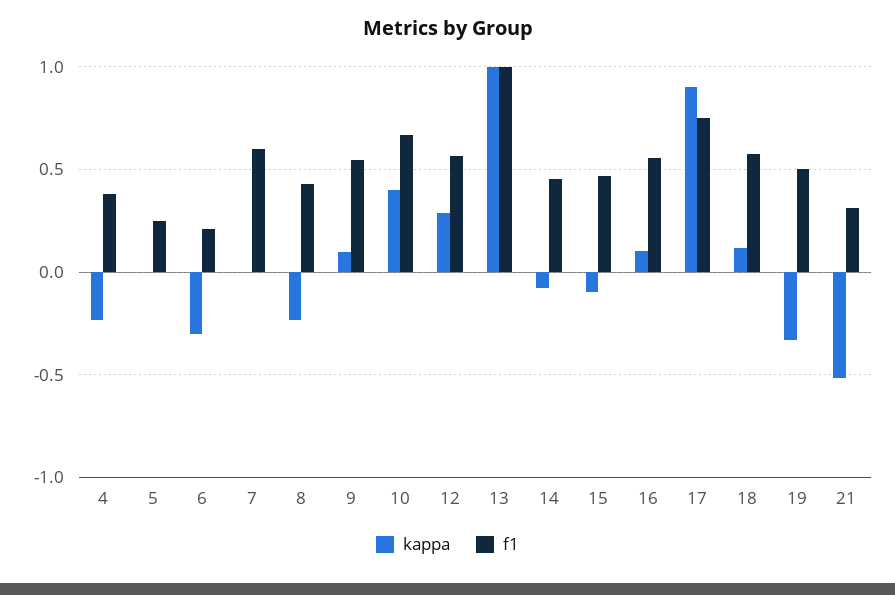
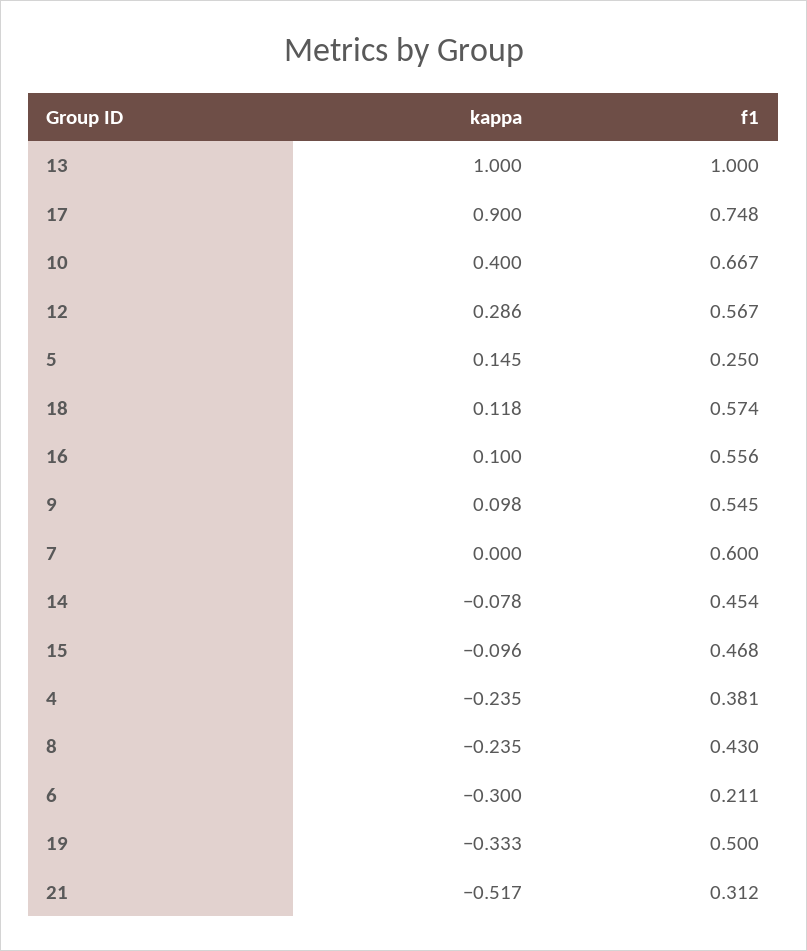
  {
    "kappa": {
      "4": -0.235,
-     "5": 0,
+     "5": 0.145,
      "6": -0.3,
      "7": 0,
      "8": -0.235,
      "9": 0.098,
      "10": 0.4,
      "12": 0.286,
      "13": 1,
      "14": -0.078,
      "15": -0.096,
      "16": 0.1,
      "17": 0.9,
      "18": 0.118,
      "19": -0.333,
      "21": -0.517
    },
    "f1": {
      "4": 0.381,
      "5": 0.25,
      "6": 0.211,
      "7": 0.6,
      "8": 0.43,
      "9": 0.545,
      "10": 0.667,
      "12": 0.567,
      "13": 1,
      "14": 0.454,
      "15": 0.468,
      "16": 0.556,
      "17": 0.748,
      "18": 0.574,
      "19": 0.5,
      "21": 0.312
    }
  }

